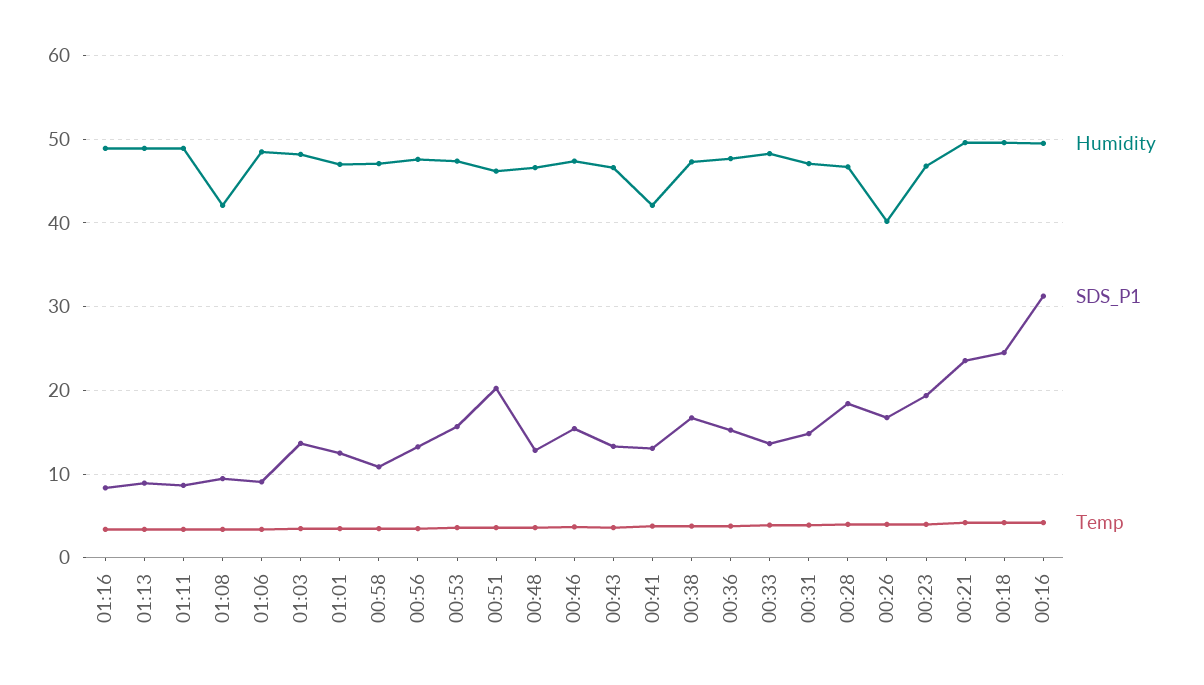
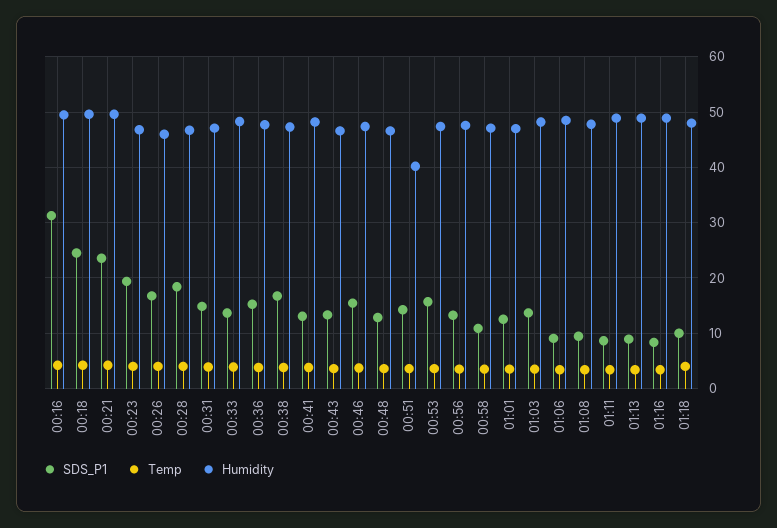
  {
    "Humidity": {
      "01:16": 49,
      "01:13": 49,
      "01:11": 49,
-     "01:08": 42,
+     "01:08": 48,
      "01:06": 49,
      "01:03": 48,
      "01:01": 47,
      "00:58": 47,
      "00:56": 48,
      "00:53": 47,
-     "00:51": 46,
+     "00:51": 40,
      "00:48": 47,
      "00:46": 47,
      "00:43": 47,
-     "00:41": 42,
+     "00:41": 48,
      "00:38": 47,
      "00:36": 48,
      "00:33": 48,
      "00:31": 47,
      "00:28": 47,
-     "00:26": 40,
+     "00:26": 46,
      "00:23": 47,
      "00:21": 50,
      "00:18": 50,
-     "00:16": 50
+     "00:16": 50,
+     "01:18": 48
    },
    "SDS_P1": {
      "01:16": 8,
      "01:13": 9,
      "01:11": 9,
      "01:08": 9,
      "01:06": 9,
      "01:03": 14,
      "01:01": 13,
      "00:58": 11,
      "00:56": 13,
      "00:53": 16,
-     "00:51": 20,
+     "00:51": 14,
      "00:48": 13,
      "00:46": 15,
      "00:43": 13,
      "00:41": 13,
      "00:38": 17,
      "00:36": 15,
      "00:33": 14,
      "00:31": 15,
      "00:28": 18,
      "00:26": 17,
      "00:23": 19,
      "00:21": 24,
      "00:18": 25,
-     "00:16": 31
+     "00:16": 31,
+     "01:18": 10
    },
    "Temp": {
      "01:16": 3,
      "01:13": 3,
      "01:11": 3,
      "01:08": 3,
      "01:06": 3,
      "01:03": 4,
      "01:01": 4,
      "00:58": 4,
      "00:56": 4,
      "00:53": 4,
      "00:51": 4,
      "00:48": 4,
      "00:46": 4,
      "00:43": 4,
      "00:41": 4,
      "00:38": 4,
      "00:36": 4,
      "00:33": 4,
      "00:31": 4,
      "00:28": 4,
      "00:26": 4,
      "00:23": 4,
      "00:21": 4,
      "00:18": 4,
-     "00:16": 4
+     "00:16": 4,
+     "01:18": 4
    }
  }

